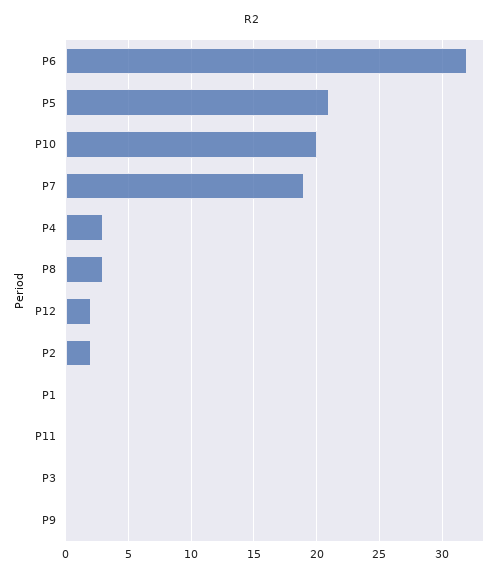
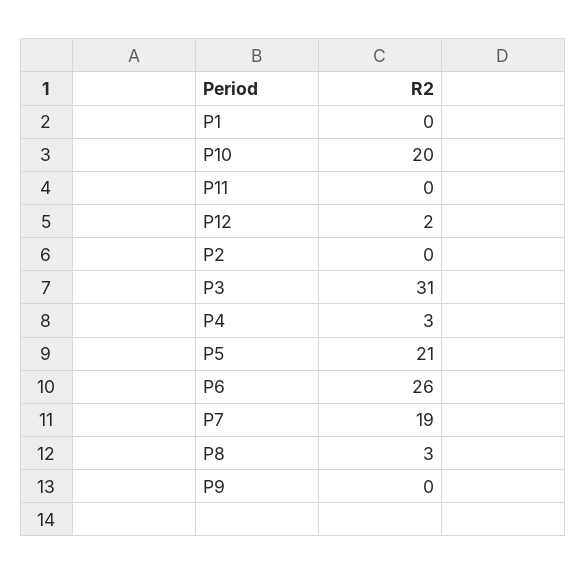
  {
-   "P6": 32,
+   "P6": 26,
    "P5": 21,
    "P10": 20,
    "P7": 19,
    "P4": 3,
    "P8": 3,
    "P12": 2,
-   "P2": 2,
+   "P2": 0,
    "P1": 0,
    "P11": 0,
-   "P3": 0,
+   "P3": 31,
    "P9": 0
  }

